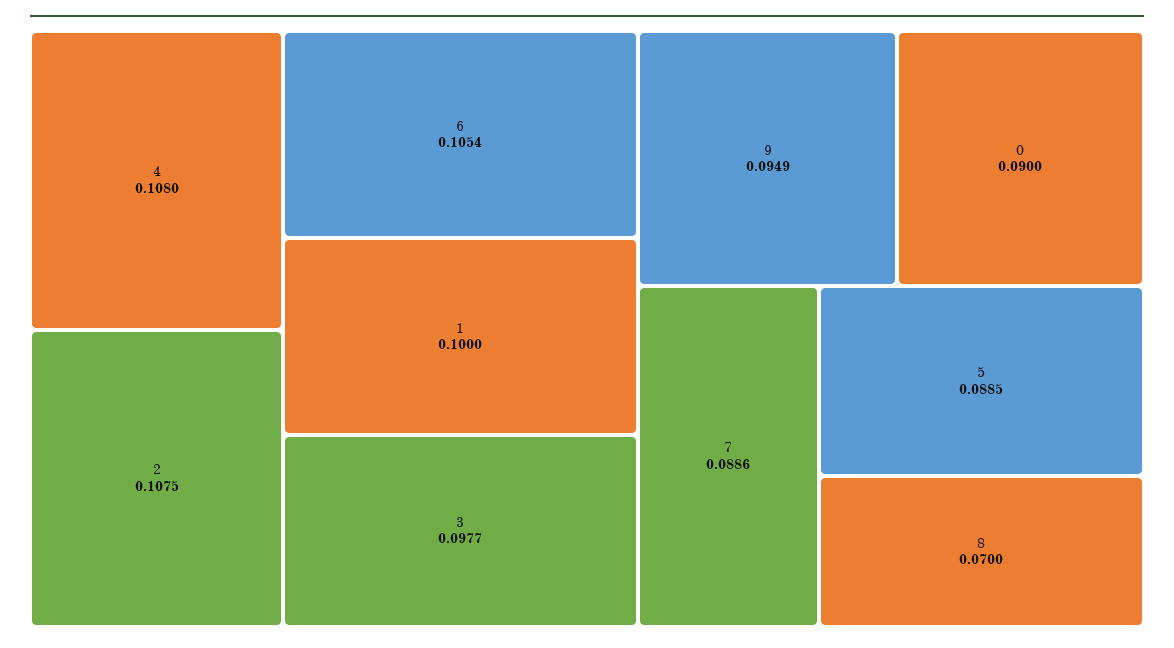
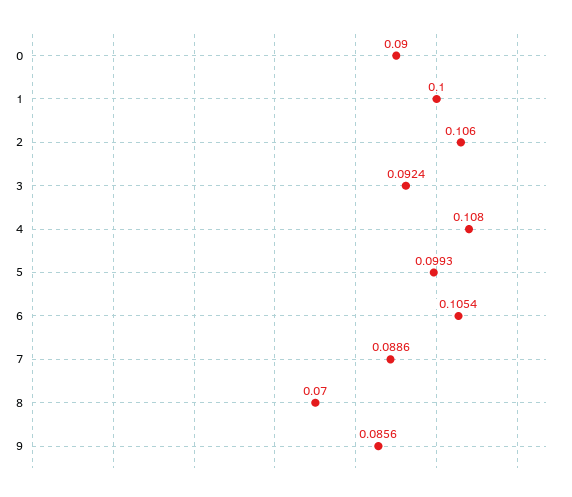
  {
    "4": 0.108,
-   "2": 0.1075,
+   "2": 0.106,
    "6": 0.1054,
    "1": 0.1,
-   "3": 0.0977,
+   "3": 0.0924,
-   "9": 0.0949,
+   "9": 0.0856,
    "0": 0.09,
    "7": 0.0886,
-   "5": 0.0885,
+   "5": 0.0993,
    "8": 0.07
  }

